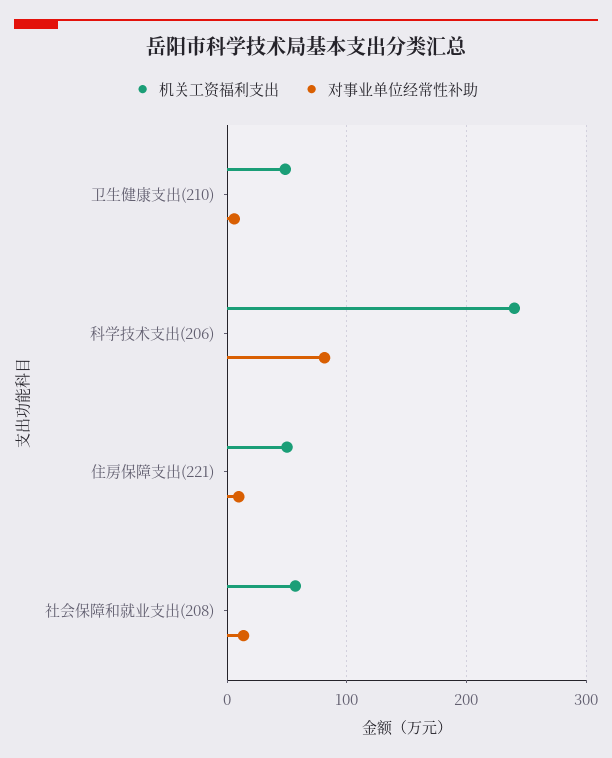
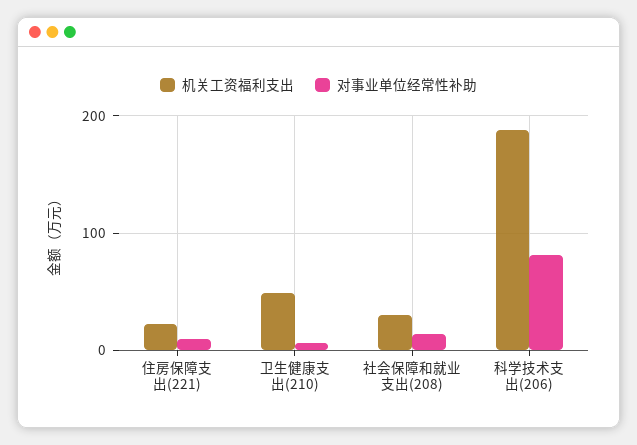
  {
    "机关工资福利支出": {
      "卫生健康支出(210)": 50,
-     "科学技术支出(206)": 240,
+     "科学技术支出(206)": 190,
-     "住房保障支出(221)": 50,
+     "住房保障支出(221)": 20,
-     "社会保障和就业支出(208)": 60
+     "社会保障和就业支出(208)": 30
    },
    "对事业单位经常性补助": {
      "卫生健康支出(210)": 10,
      "科学技术支出(206)": 80,
      "住房保障支出(221)": 10,
      "社会保障和就业支出(208)": 10
    }
  }

